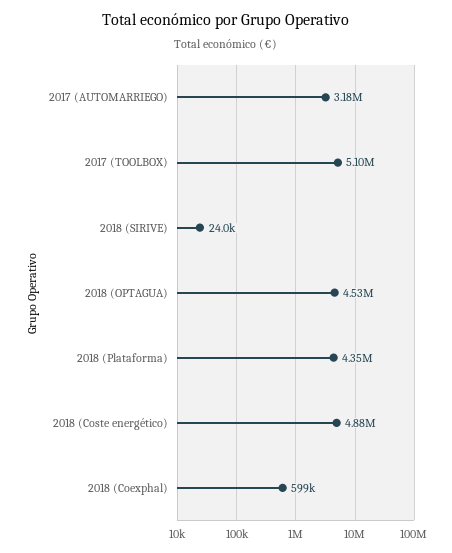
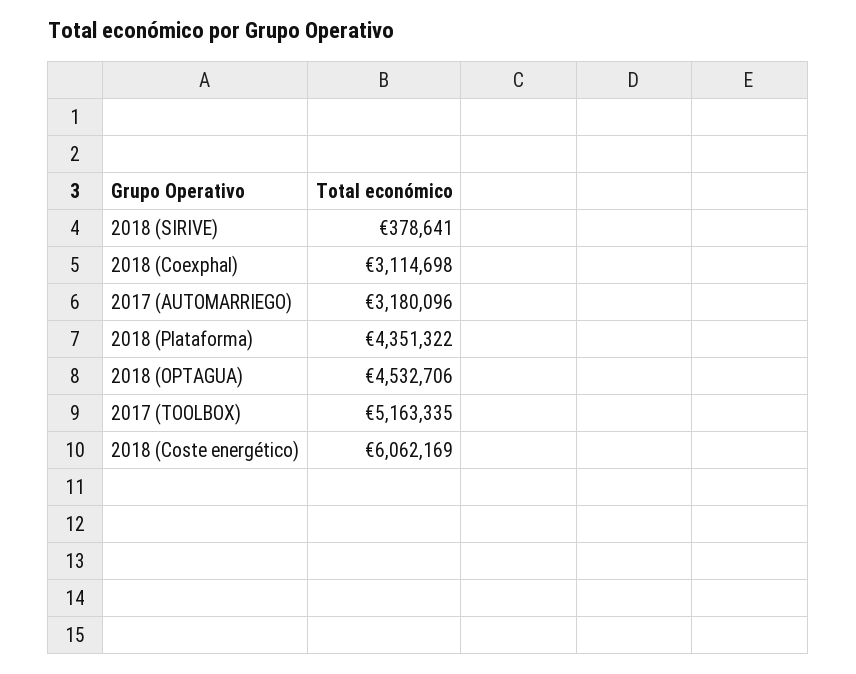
  {
    "2017 (AUTOMARRIEGO)": 3180096,
-   "2017 (TOOLBOX)": 5100000,
+   "2017 (TOOLBOX)": 5163335,
-   "2018 (SIRIVE)": 24000,
+   "2018 (SIRIVE)": 378641,
    "2018 (OPTAGUA)": 4532706,
    "2018 (Plataforma)": 4351322,
-   "2018 (Coste energético)": 4880000,
+   "2018 (Coste energético)": 6062169,
-   "2018 (Coexphal)": 599000
+   "2018 (Coexphal)": 3114698
  }

